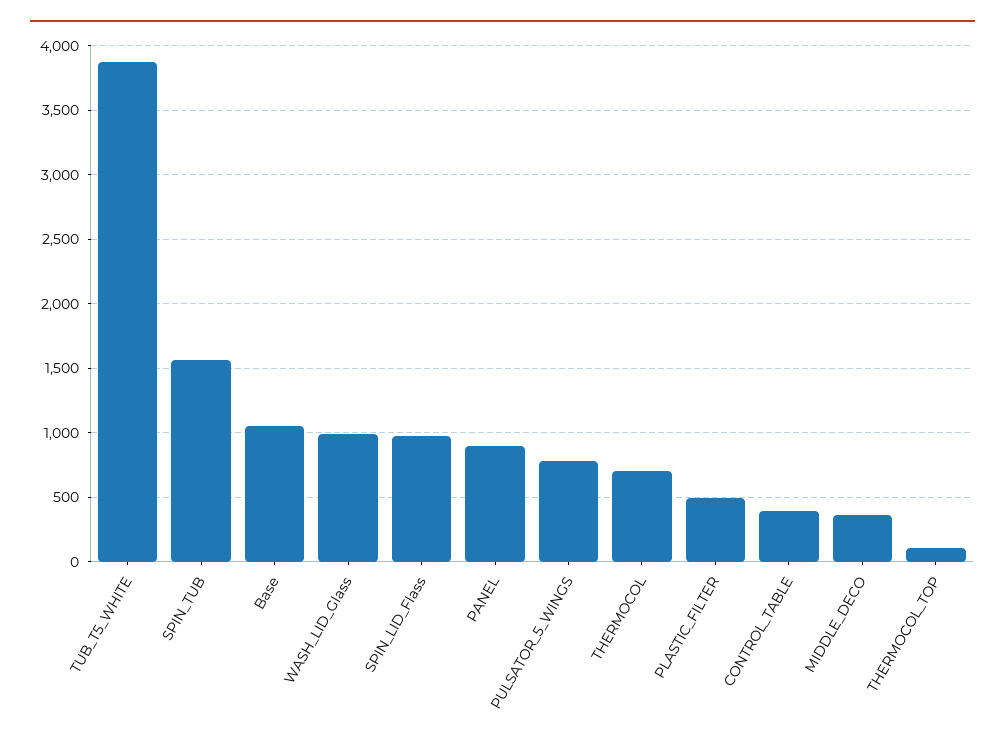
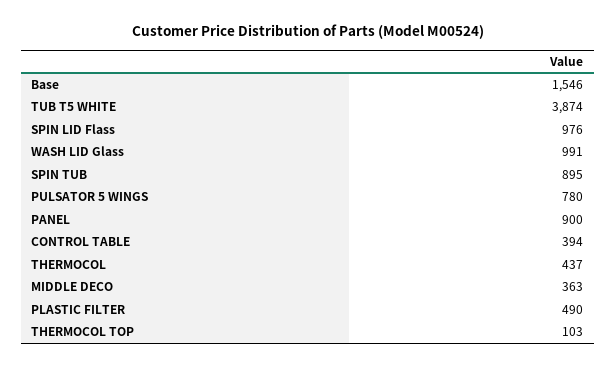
  {
    "TUB_T5_WHITE": 3874,
-   "SPIN_TUB": 1550,
+   "SPIN_TUB": 895,
-   "Base": 1050,
+   "Base": 1546,
    "WASH_LID_Glass": 991,
    "SPIN_LID_Flass": 976,
    "PANEL": 900,
    "PULSATOR_5_WINGS": 780,
-   "THERMOCOL": 700,
+   "THERMOCOL": 437,
    "PLASTIC_FILTER": 490,
    "CONTROL_TABLE": 394,
    "MIDDLE_DECO": 363,
    "THERMOCOL_TOP": 103
  }

